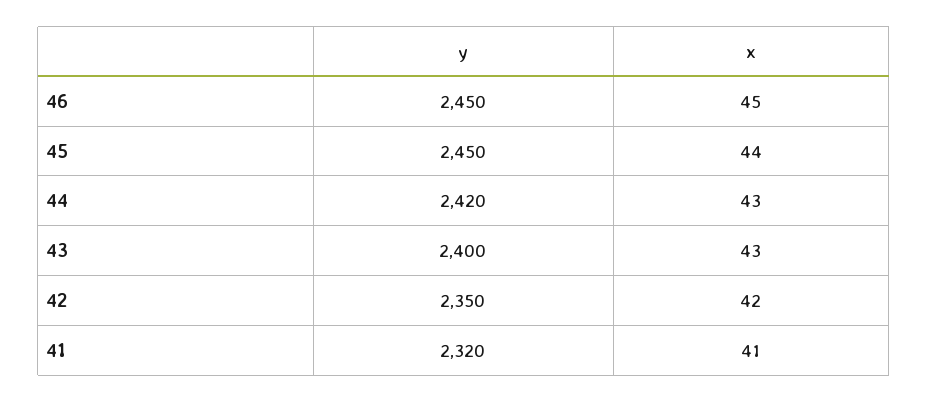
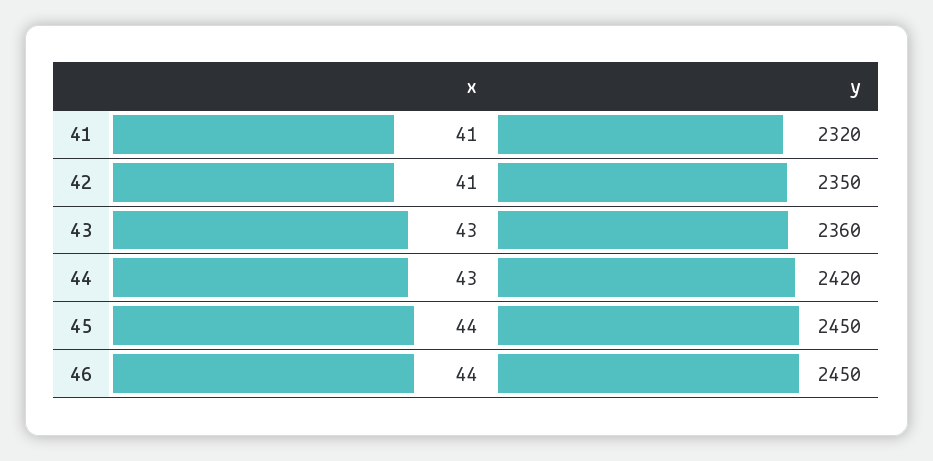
  {
    "y": {
      "46": 2450,
      "45": 2450,
      "44": 2420,
-     "43": 2400,
+     "43": 2360,
      "42": 2350,
      "41": 2320
    },
    "x": {
-     "46": 45,
+     "46": 44,
      "45": 44,
      "44": 43,
      "43": 43,
-     "42": 42,
+     "42": 41,
      "41": 41
    }
  }

